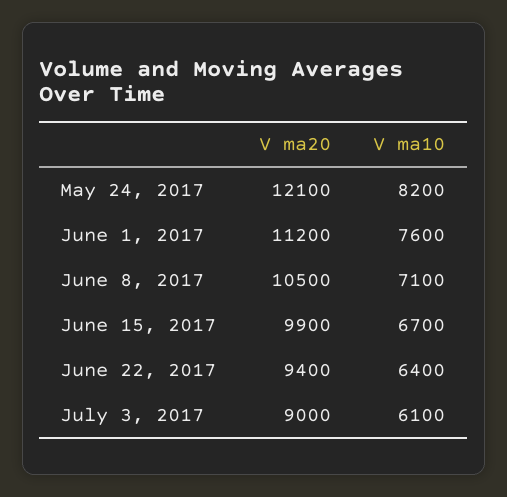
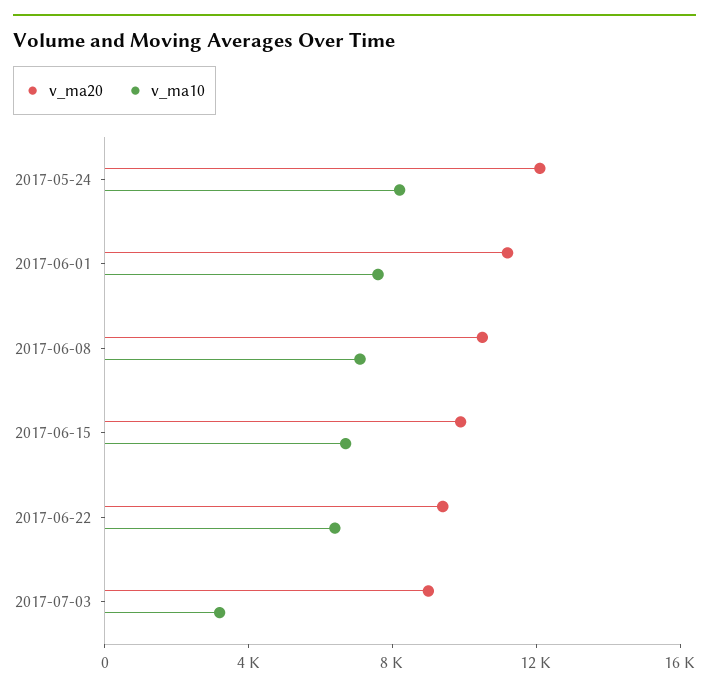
  {
    "V ma20": {
      "May 24, 2017": 12100,
      "June 1, 2017": 11200,
      "June 8, 2017": 10500,
      "June 15, 2017": 9900,
      "June 22, 2017": 9400,
      "July 3, 2017": 9000
    },
    "V ma10": {
      "May 24, 2017": 8200,
      "June 1, 2017": 7600,
      "June 8, 2017": 7100,
      "June 15, 2017": 6700,
      "June 22, 2017": 6400,
-     "July 3, 2017": 6100
+     "July 3, 2017": 3000
    }
  }

